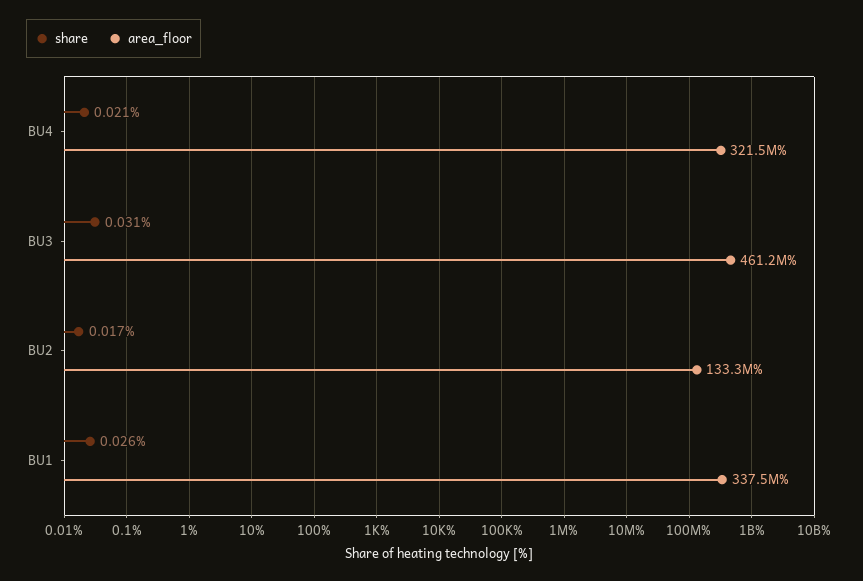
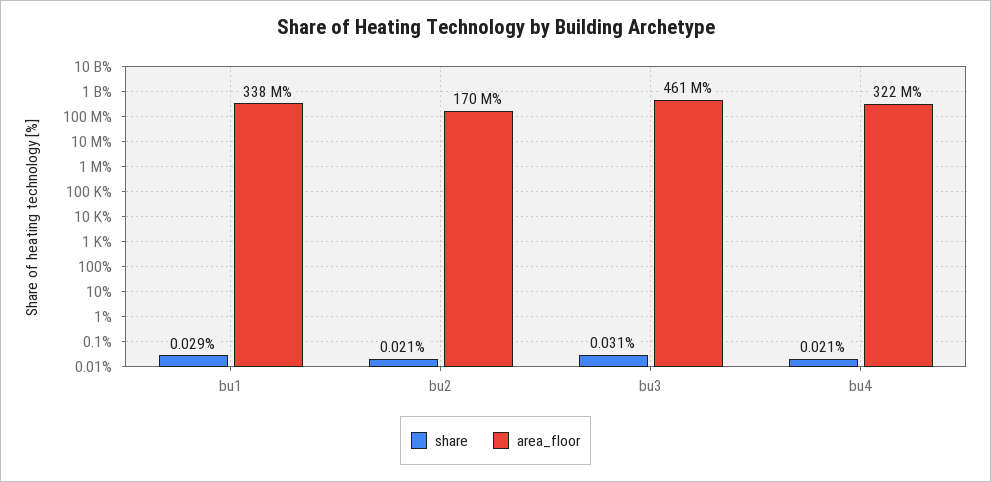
  {
    "share": {
      "BU4": 0.021,
      "BU3": 0.031,
-     "BU2": 0.017,
+     "BU2": 0.021,
-     "BU1": 0.026
+     "BU1": 0.029
    },
    "area_floor": {
      "BU4": 321500000,
      "BU3": 461200000,
-     "BU2": 133300000,
+     "BU2": 170000000,
      "BU1": 337500000
    }
  }

